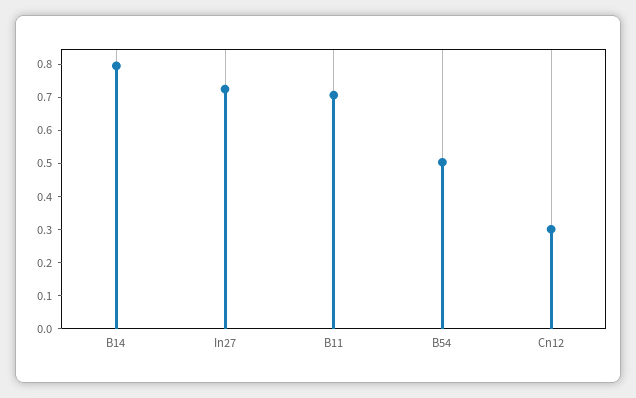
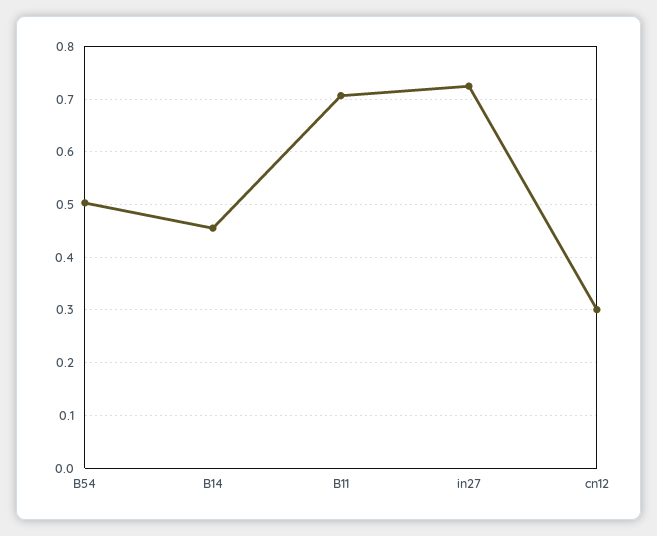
  {
-   "B14": 0.8,
+   "B14": 0.46,
    "In27": 0.72,
    "B11": 0.7,
    "B54": 0.5,
    "Cn12": 0.3
  }

